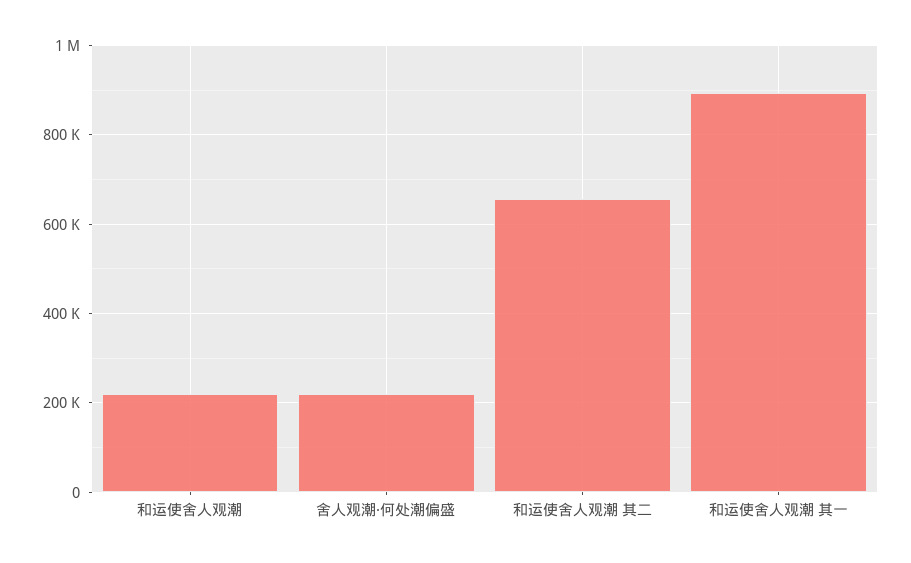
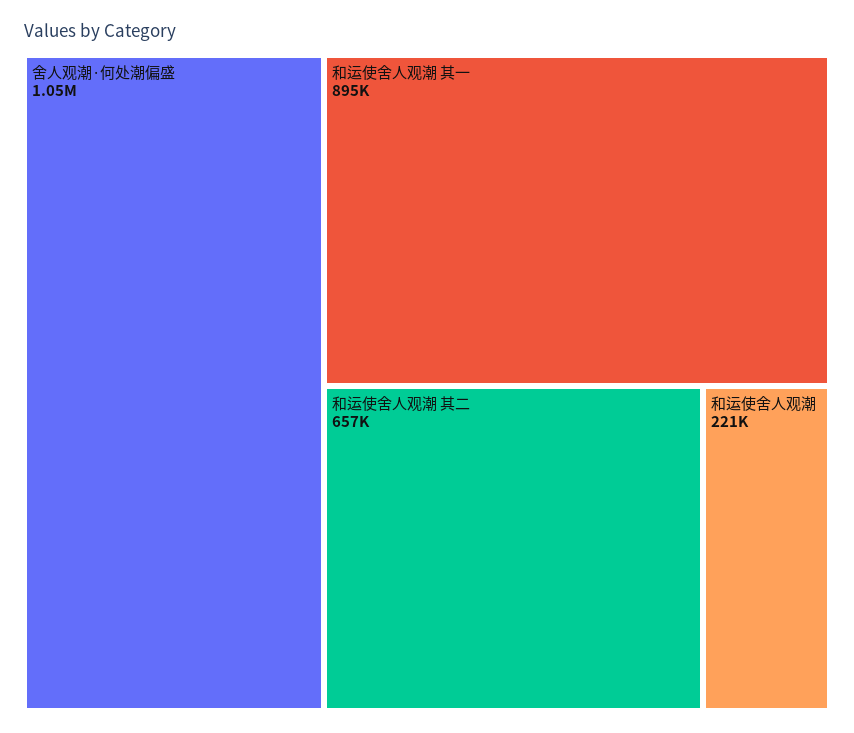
  {
    "和运使舍人观潮": 221000,
-   "舍人观潮·何处潮偏盛": 220000,
+   "舍人观潮·何处潮偏盛": 1050000,
    "和运使舍人观潮 其二": 657000,
    "和运使舍人观潮 其一": 895000
  }

